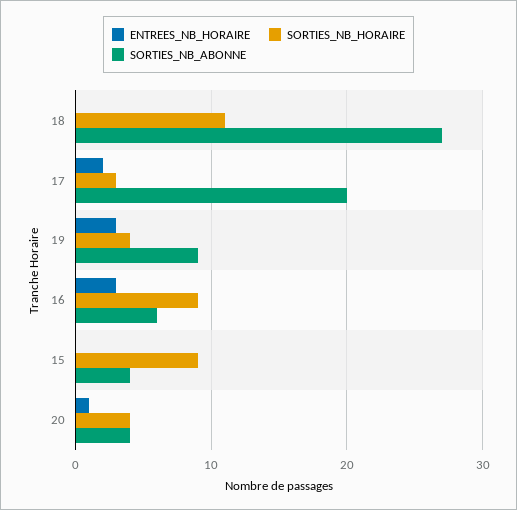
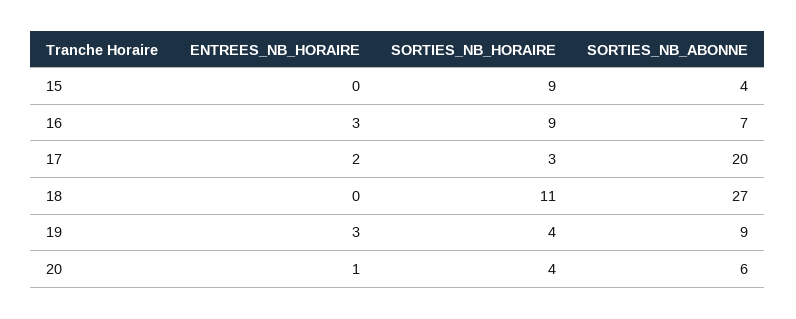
  {
    "ENTREES_NB_HORAIRE": {
      "18": 0,
      "17": 2,
      "19": 3,
      "16": 3,
      "15": 0,
      "20": 1
    },
    "SORTIES_NB_HORAIRE": {
      "18": 11,
      "17": 3,
      "19": 4,
      "16": 9,
      "15": 9,
      "20": 4
    },
    "SORTIES_NB_ABONNE": {
      "18": 27,
      "17": 20,
      "19": 9,
-     "16": 6,
+     "16": 7,
      "15": 4,
-     "20": 4
+     "20": 6
    }
  }

